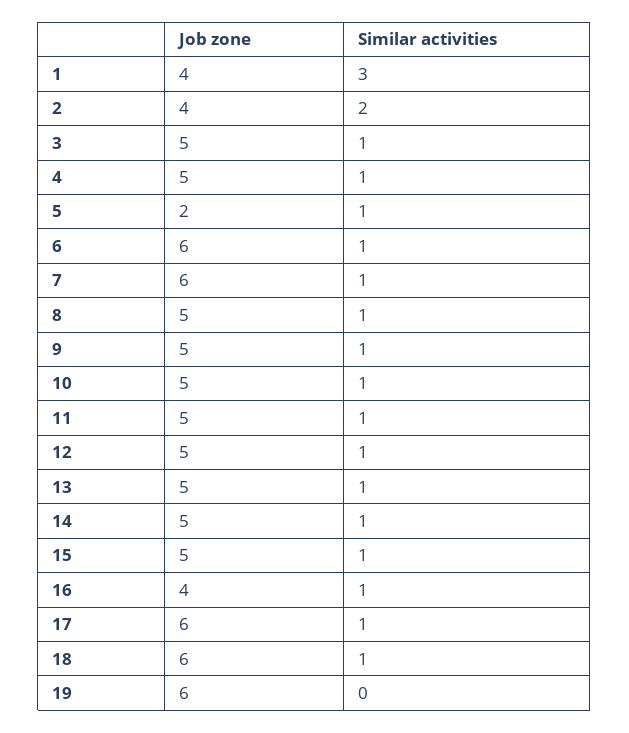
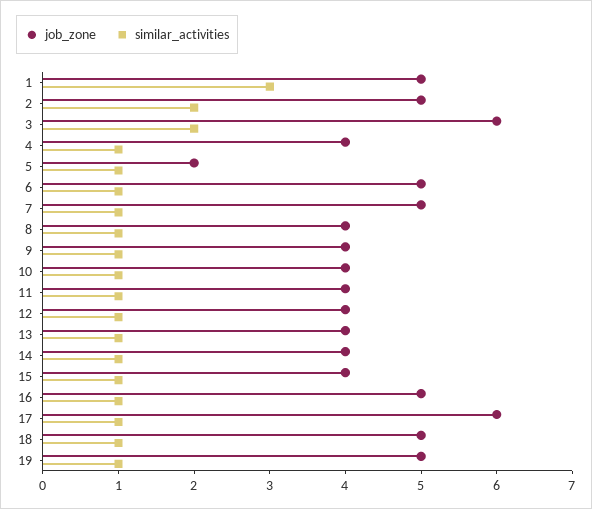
  {
    "Job zone": {
-     "1": 4,
+     "1": 5,
-     "2": 4,
+     "2": 5,
-     "3": 5,
+     "3": 6,
-     "4": 5,
+     "4": 4,
      "5": 2,
-     "6": 6,
+     "6": 5,
-     "7": 6,
+     "7": 5,
-     "8": 5,
+     "8": 4,
-     "9": 5,
+     "9": 4,
-     "10": 5,
+     "10": 4,
-     "11": 5,
+     "11": 4,
-     "12": 5,
+     "12": 4,
-     "13": 5,
+     "13": 4,
-     "14": 5,
+     "14": 4,
-     "15": 5,
+     "15": 4,
-     "16": 4,
+     "16": 5,
      "17": 6,
-     "18": 6,
+     "18": 5,
-     "19": 6
+     "19": 5
    },
    "Similar activities": {
      "1": 3,
      "2": 2,
-     "3": 1,
+     "3": 2,
      "4": 1,
      "5": 1,
      "6": 1,
      "7": 1,
      "8": 1,
      "9": 1,
      "10": 1,
      "11": 1,
      "12": 1,
      "13": 1,
      "14": 1,
      "15": 1,
      "16": 1,
      "17": 1,
      "18": 1,
-     "19": 0
+     "19": 1
    }
  }

